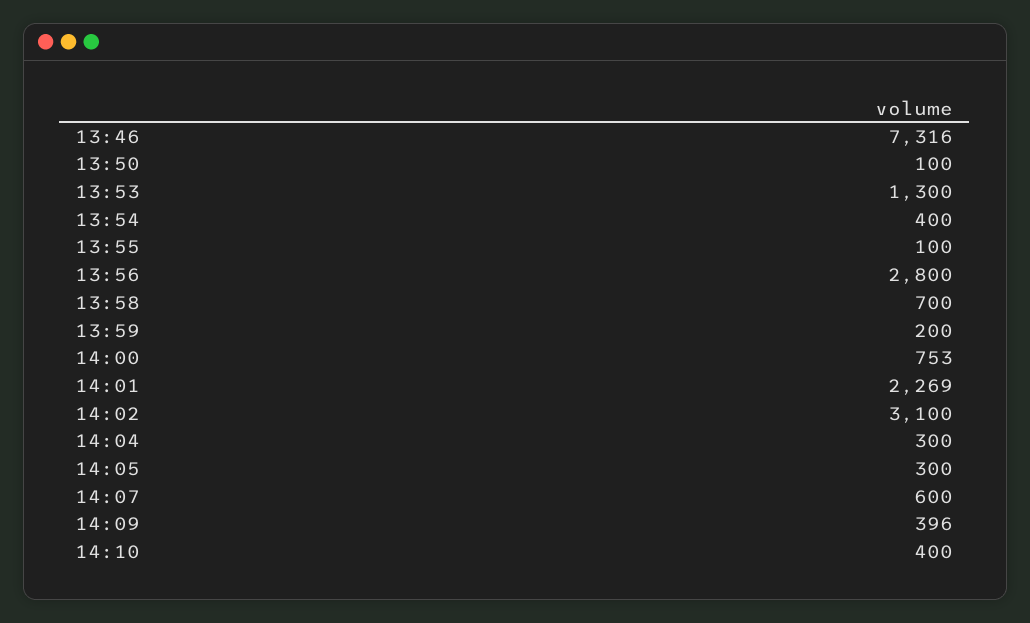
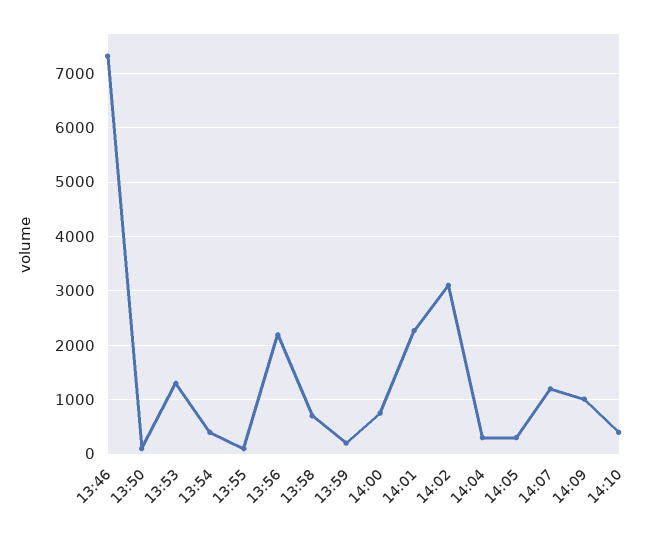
  {
    "13:46": 7316,
    "13:50": 100,
    "13:53": 1300,
    "13:54": 400,
    "13:55": 100,
-   "13:56": 2800,
+   "13:56": 2200,
    "13:58": 700,
    "13:59": 200,
    "14:00": 753,
    "14:01": 2269,
    "14:02": 3100,
    "14:04": 300,
    "14:05": 300,
-   "14:07": 600,
+   "14:07": 1200,
-   "14:09": 396,
+   "14:09": 1000,
    "14:10": 400
  }

